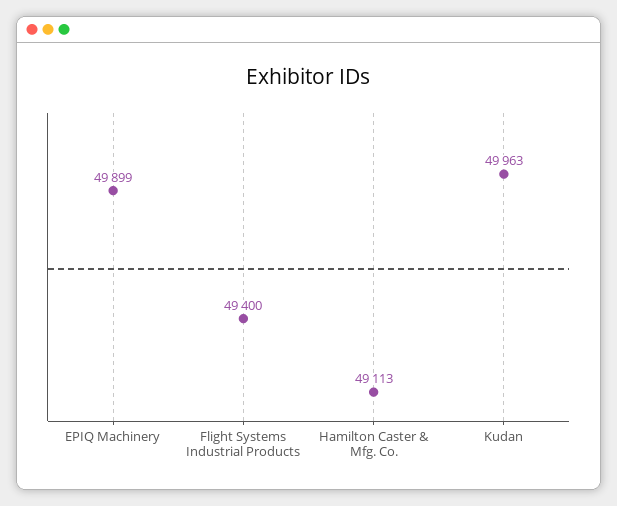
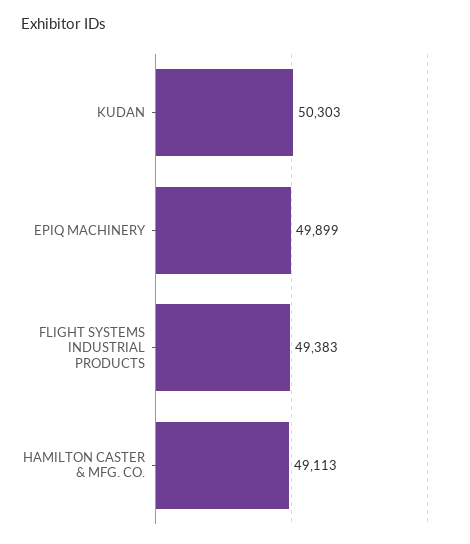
  {
    "EPIQ Machinery": 49899,
-   "Flight Systems Industrial Products": 49400,
+   "Flight Systems Industrial Products": 49383,
    "Hamilton Caster & Mfg. Co.": 49113,
-   "Kudan": 49963
+   "Kudan": 50303
  }

